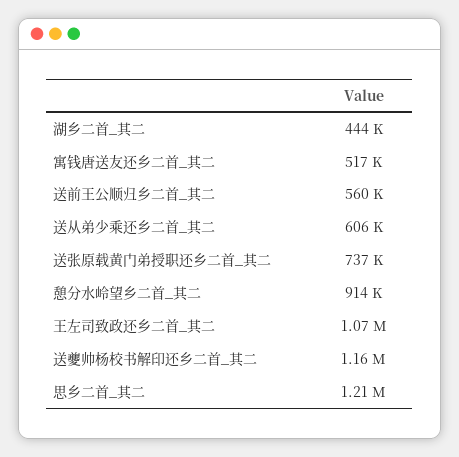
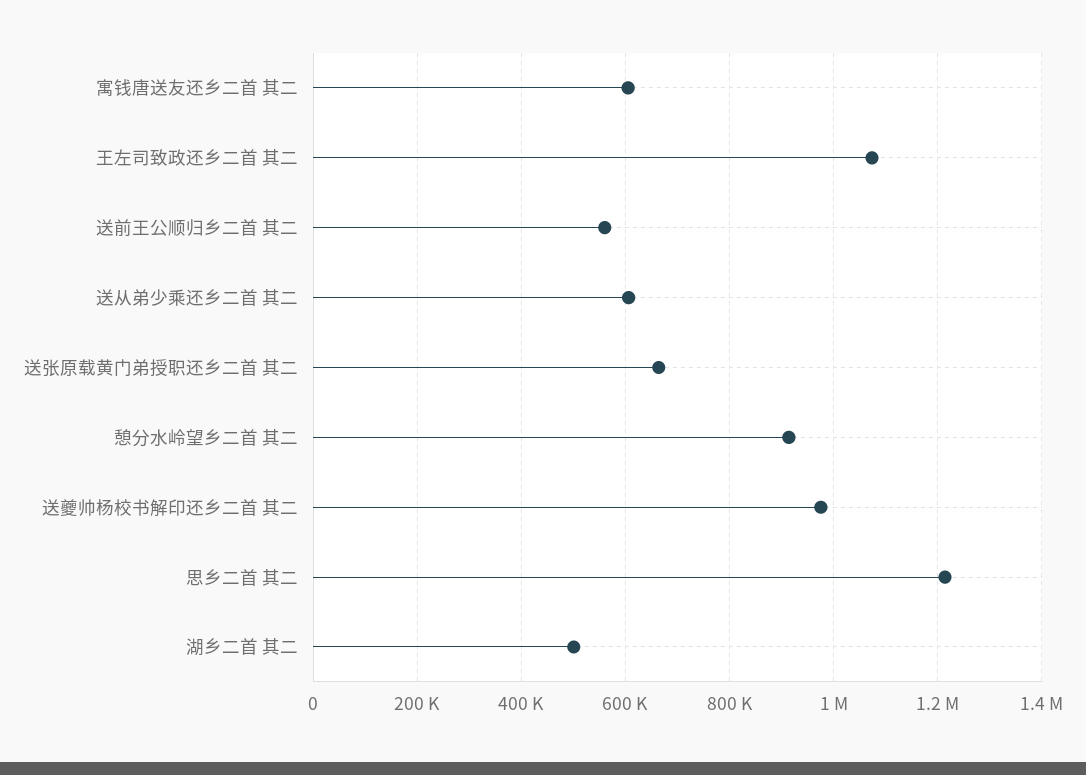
  {
-   "湖乡二首_其二": 444000,
+   "湖乡二首_其二": 500000,
-   "寓钱唐送友还乡二首_其二": 517000,
+   "寓钱唐送友还乡二首_其二": 600000,
    "送前王公顺归乡二首_其二": 560000,
    "送从弟少乘还乡二首_其二": 606000,
-   "送张原载黄门弟授职还乡二首_其二": 737000,
+   "送张原载黄门弟授职还乡二首_其二": 660000,
    "憩分水岭望乡二首_其二": 914000,
    "王左司致政还乡二首_其二": 1070000,
-   "送夔帅杨校书解印还乡二首_其二": 1160000,
+   "送夔帅杨校书解印还乡二首_其二": 980000,
    "思乡二首_其二": 1210000
  }

